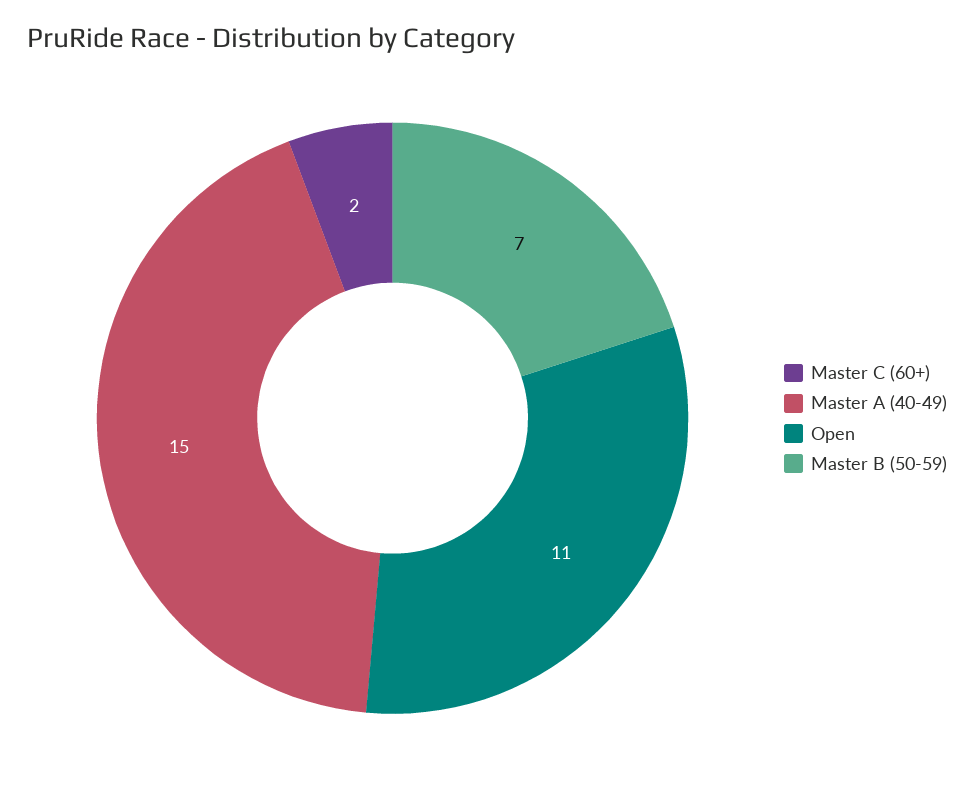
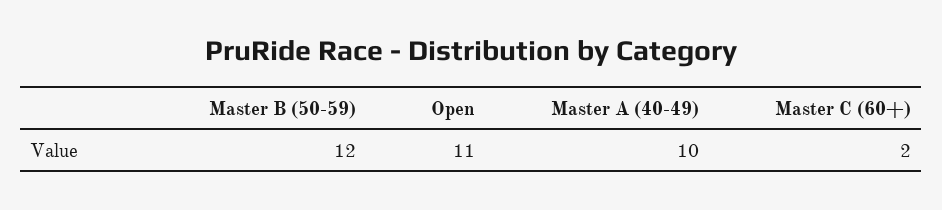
  {
    "Master C (60+)": 2,
-   "Master A (40-49)": 15,
+   "Master A (40-49)": 10,
    "Open": 11,
-   "Master B (50-59)": 7
+   "Master B (50-59)": 12
  }

